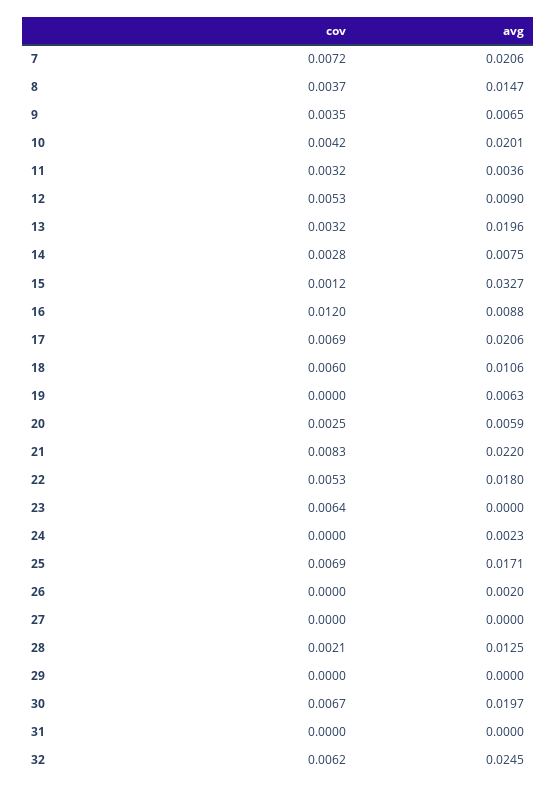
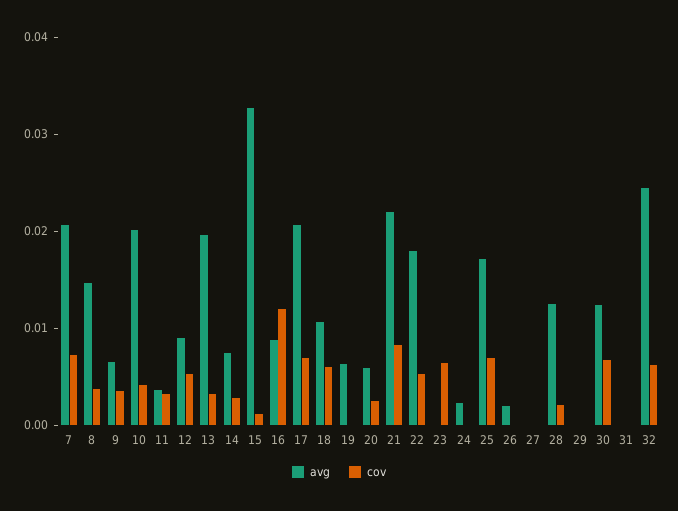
  {
    "cov": {
      "7": 0.0072,
      "8": 0.0037,
      "9": 0.0035,
      "10": 0.0042,
      "11": 0.0032,
      "12": 0.0053,
      "13": 0.0032,
      "14": 0.0028,
      "15": 0.0012,
      "16": 0.012,
      "17": 0.0069,
      "18": 0.006,
      "19": 0,
      "20": 0.0025,
      "21": 0.0083,
      "22": 0.0053,
      "23": 0.0064,
      "24": 0,
      "25": 0.0069,
      "26": 0,
      "27": 0,
      "28": 0.0021,
      "29": 0,
      "30": 0.0067,
      "31": 0,
      "32": 0.0062
    },
    "avg": {
      "7": 0.0206,
      "8": 0.0147,
      "9": 0.0065,
      "10": 0.0201,
      "11": 0.0036,
      "12": 0.009,
      "13": 0.0196,
      "14": 0.0075,
      "15": 0.0327,
      "16": 0.0088,
      "17": 0.0206,
      "18": 0.0106,
      "19": 0.0063,
      "20": 0.0059,
      "21": 0.022,
      "22": 0.018,
      "23": 0,
      "24": 0.0023,
      "25": 0.0171,
      "26": 0.002,
      "27": 0,
      "28": 0.0125,
      "29": 0,
-     "30": 0.0197,
+     "30": 0.012,
      "31": 0,
      "32": 0.0245
    }
  }

